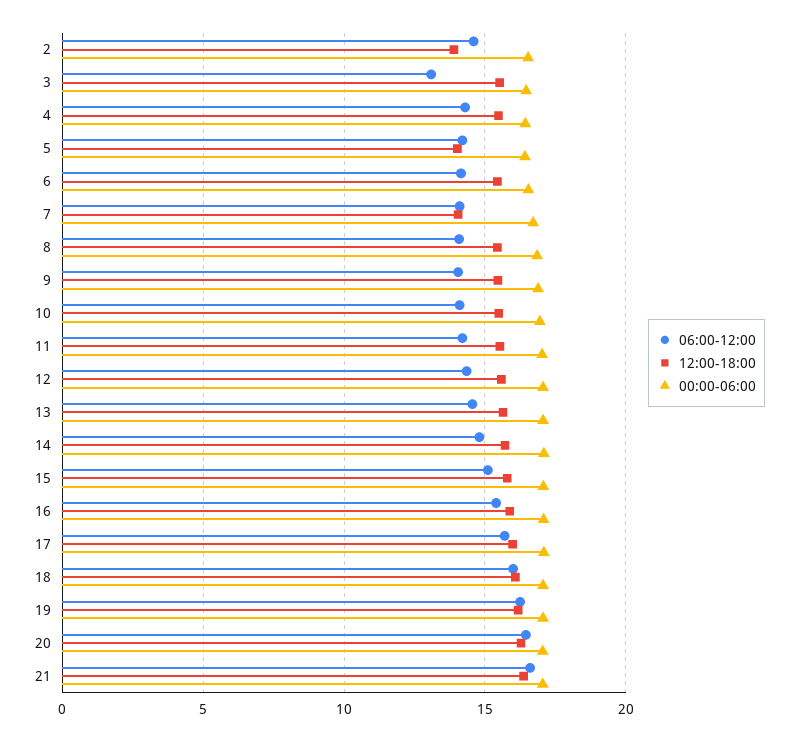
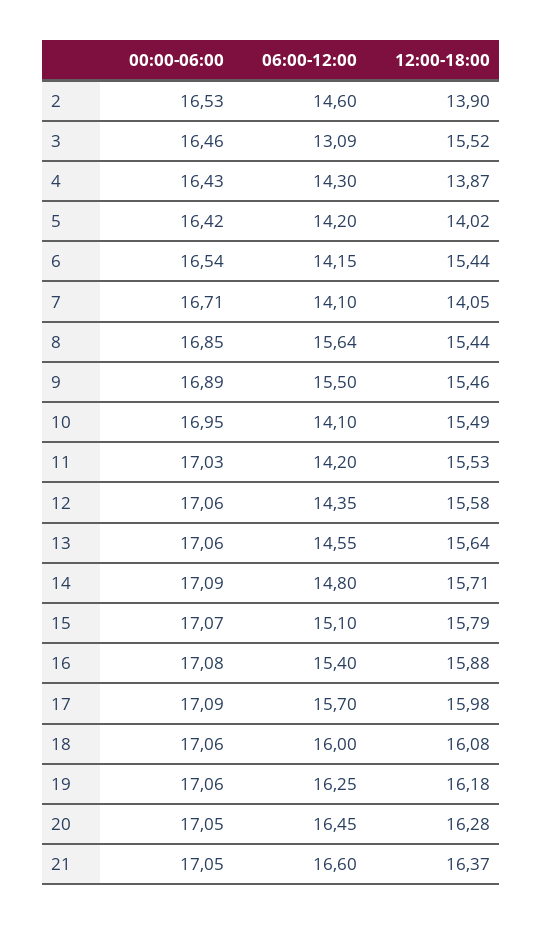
  {
    "06:00-12:00": {
      "2": 14.6,
      "3": 13.09,
      "4": 14.3,
      "5": 14.2,
      "6": 14.15,
      "7": 14.1,
-     "8": 14,
+     "8": 15.64,
-     "9": 14,
+     "9": 15.5,
      "10": 14.1,
      "11": 14.2,
      "12": 14.35,
      "13": 14.55,
      "14": 14.8,
      "15": 15.1,
      "16": 15.4,
      "17": 15.7,
      "18": 16,
      "19": 16.25,
      "20": 16.45,
      "21": 16.6
    },
    "12:00-18:00": {
      "2": 13.9,
      "3": 15.52,
-     "4": 15.5,
+     "4": 13.87,
      "5": 14.02,
      "6": 15.44,
      "7": 14.05,
      "8": 15.44,
      "9": 15.46,
      "10": 15.49,
      "11": 15.53,
      "12": 15.58,
      "13": 15.64,
      "14": 15.71,
      "15": 15.79,
      "16": 15.88,
      "17": 15.98,
      "18": 16.08,
      "19": 16.18,
      "20": 16.28,
      "21": 16.37
    },
    "00:00-06:00": {
      "2": 16.53,
      "3": 16.46,
      "4": 16.43,
      "5": 16.42,
      "6": 16.54,
      "7": 16.71,
      "8": 16.85,
      "9": 16.89,
      "10": 16.95,
      "11": 17.03,
      "12": 17.06,
      "13": 17.06,
      "14": 17.09,
      "15": 17.07,
      "16": 17.08,
      "17": 17.09,
      "18": 17.06,
      "19": 17.06,
      "20": 17.05,
      "21": 17.05
    }
  }

